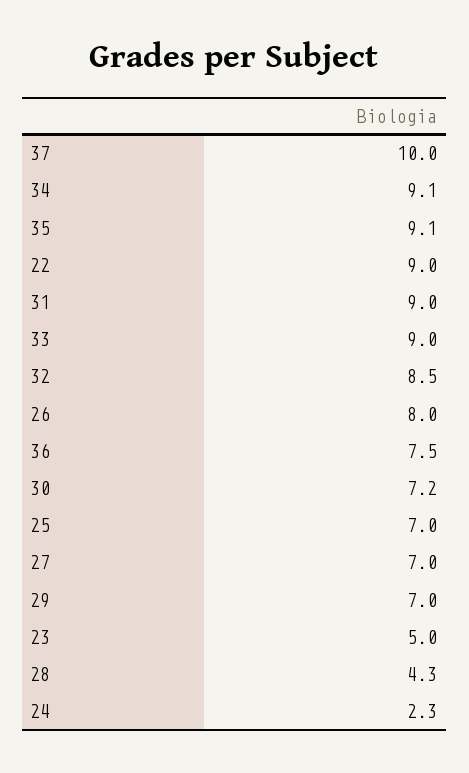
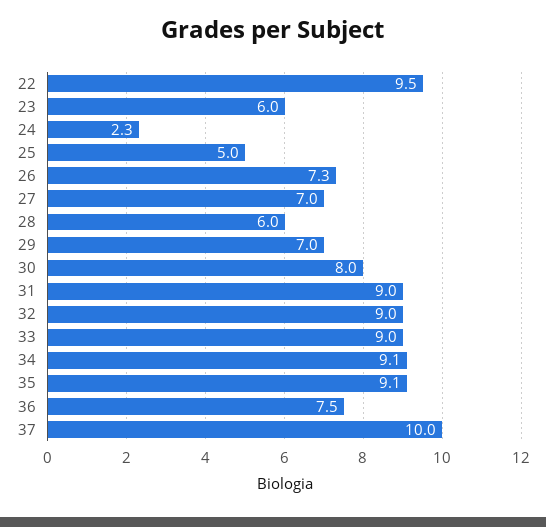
  {
    "37": 10,
    "34": 9.1,
    "35": 9.1,
-   "22": 9,
+   "22": 9.5,
    "31": 9,
    "33": 9,
-   "32": 8.5,
+   "32": 9,
-   "26": 8,
+   "26": 7.3,
    "36": 7.5,
-   "30": 7.2,
+   "30": 8,
-   "25": 7,
+   "25": 5,
    "27": 7,
    "29": 7,
-   "23": 5,
+   "23": 6,
-   "28": 4.3,
+   "28": 6,
    "24": 2.3
  }

